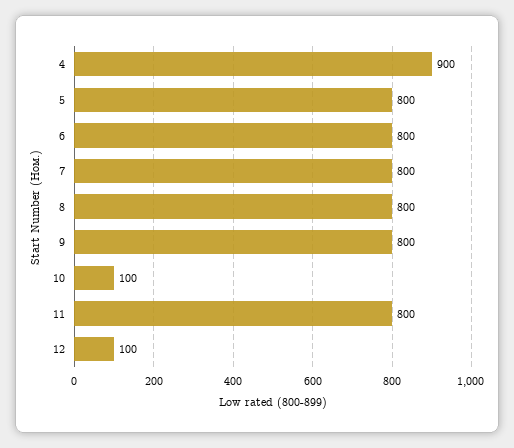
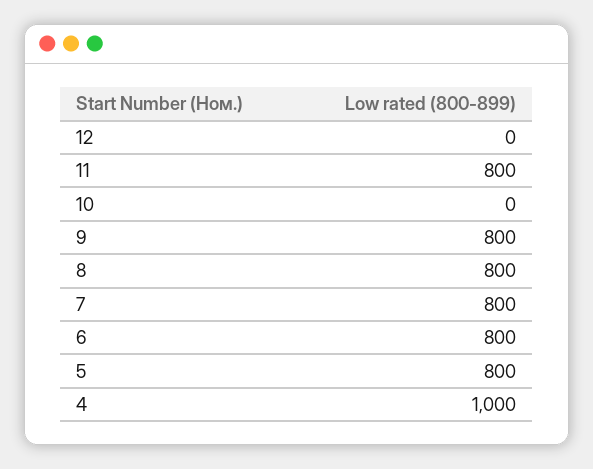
  {
-   "4": 900,
+   "4": 1000,
    "5": 800,
    "6": 800,
    "7": 800,
    "8": 800,
    "9": 800,
-   "10": 100,
+   "10": 0,
    "11": 800,
-   "12": 100
+   "12": 0
  }

